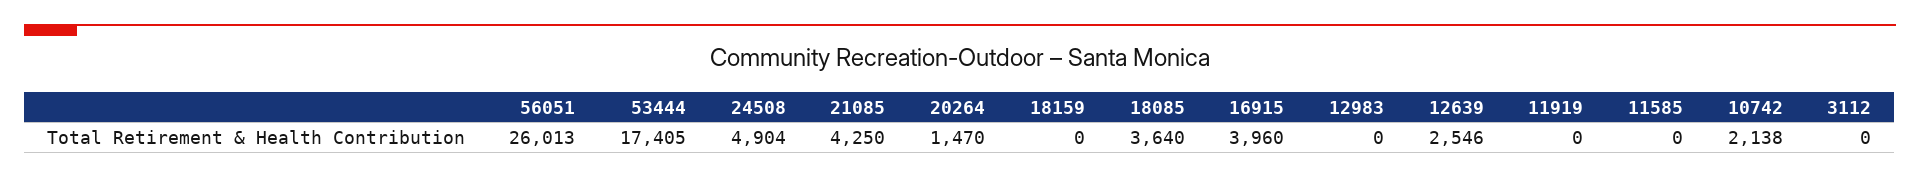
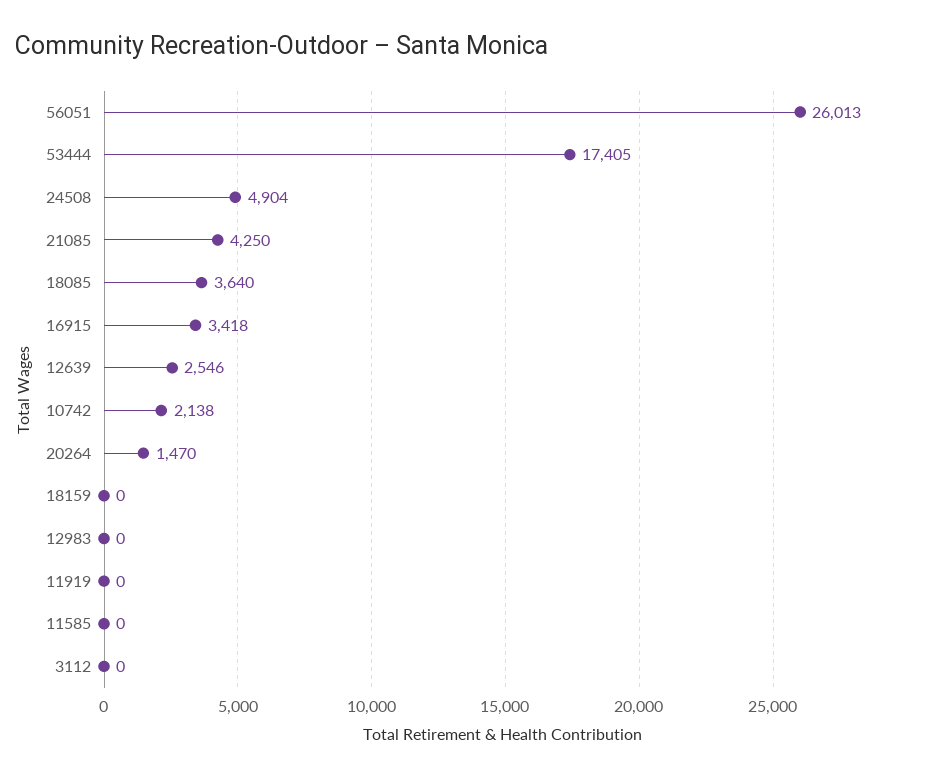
  {
    "56051": 26013,
    "53444": 17405,
    "24508": 4904,
    "21085": 4250,
    "20264": 1470,
    "18159": 0,
    "18085": 3640,
-   "16915": 3960,
+   "16915": 3418,
    "12983": 0,
    "12639": 2546,
    "11919": 0,
    "11585": 0,
    "10742": 2138,
    "3112": 0
  }

